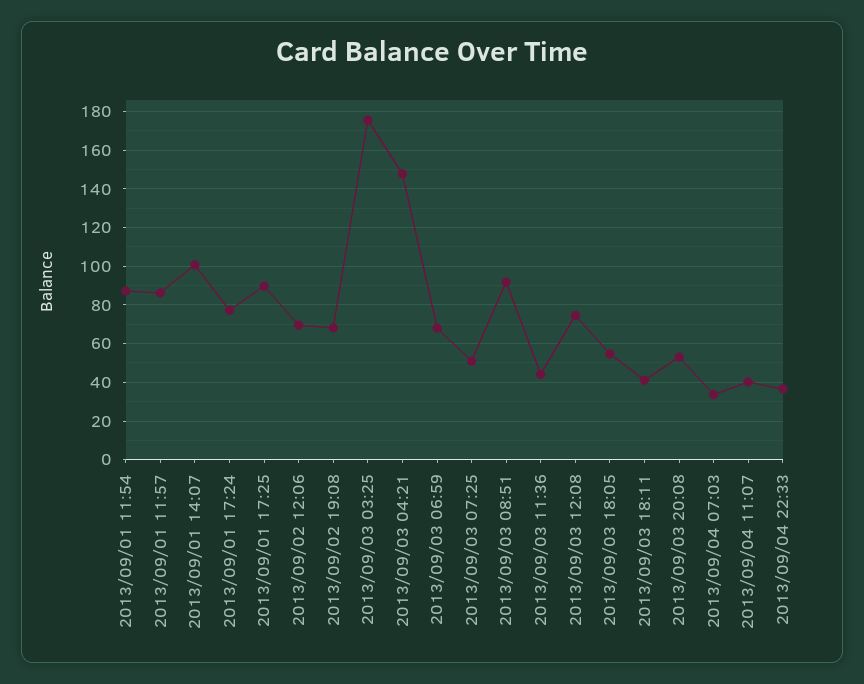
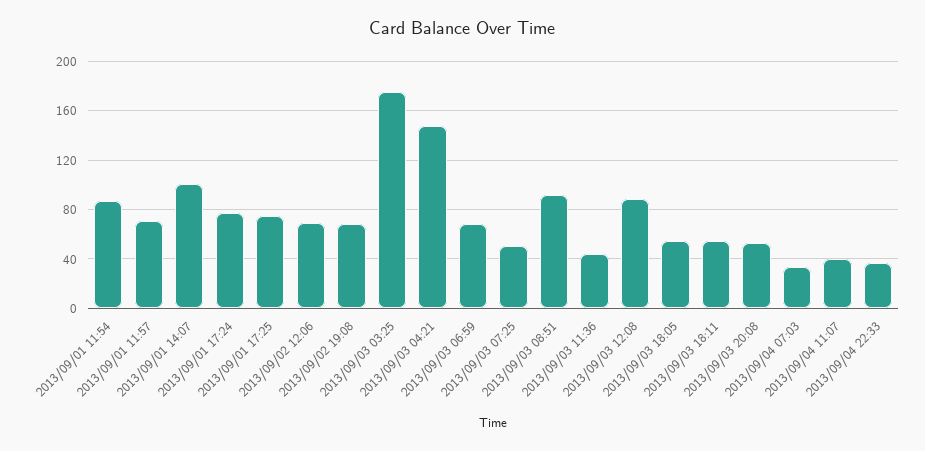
  {
    "2013/09/01 11:54": 85,
-   "2013/09/01 11:57": 85,
+   "2013/09/01 11:57": 70,
    "2013/09/01 14:07": 100,
    "2013/09/01 17:24": 75,
-   "2013/09/01 17:25": 90,
+   "2013/09/01 17:25": 75,
    "2013/09/02 12:06": 70,
    "2013/09/02 19:08": 70,
    "2013/09/03 03:25": 175,
    "2013/09/03 04:21": 150,
    "2013/09/03 06:59": 70,
    "2013/09/03 07:25": 50,
    "2013/09/03 08:51": 90,
    "2013/09/03 11:36": 45,
-   "2013/09/03 12:08": 75,
+   "2013/09/03 12:08": 90,
    "2013/09/03 18:05": 55,
-   "2013/09/03 18:11": 40,
+   "2013/09/03 18:11": 55,
    "2013/09/03 20:08": 55,
    "2013/09/04 07:03": 35,
    "2013/09/04 11:07": 40,
    "2013/09/04 22:33": 35
  }

